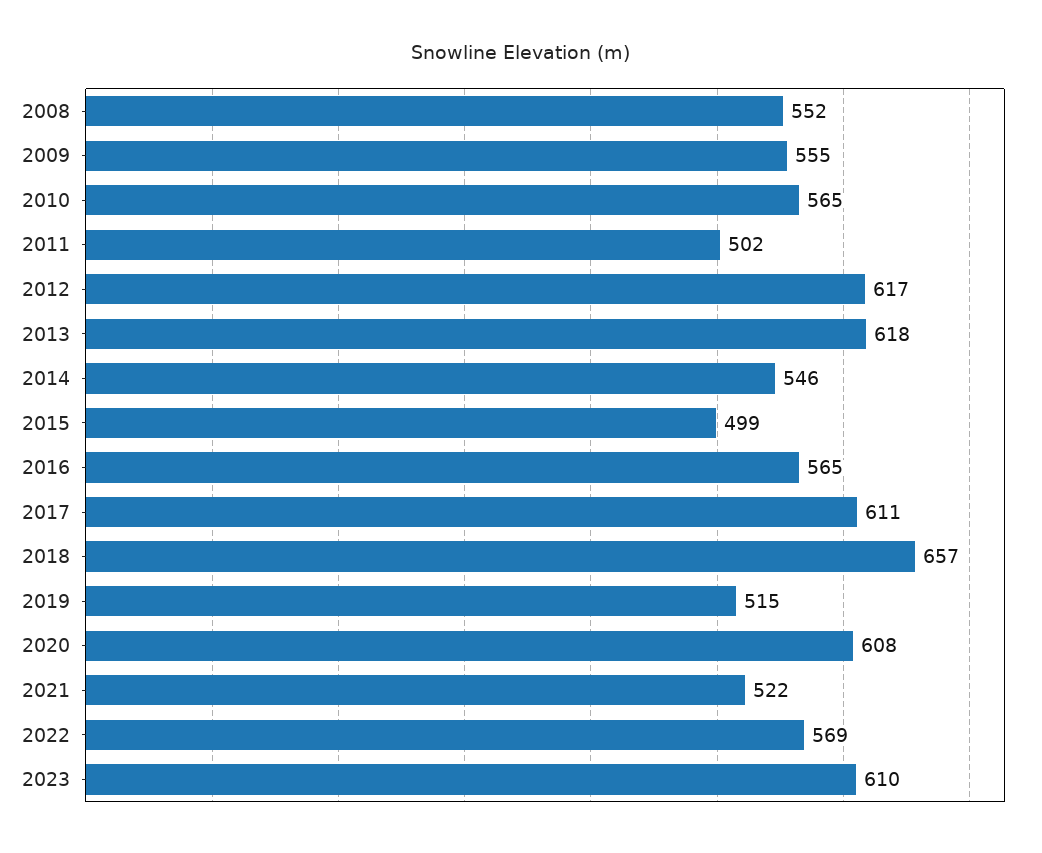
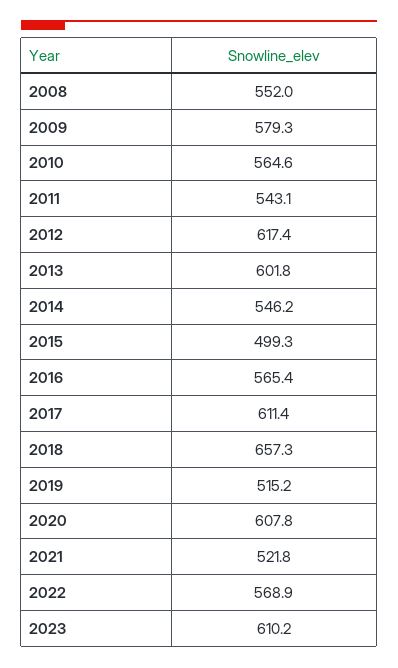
  {
    "2008": 552,
-   "2009": 555,
+   "2009": 579.3,
    "2010": 564.6,
-   "2011": 502,
+   "2011": 543.1,
    "2012": 617.4,
-   "2013": 618,
+   "2013": 601.8,
    "2014": 546.2,
    "2015": 499.3,
    "2016": 565.4,
    "2017": 611.4,
    "2018": 657.3,
    "2019": 515.2,
    "2020": 607.8,
    "2021": 521.8,
    "2022": 568.9,
    "2023": 610.2
  }

